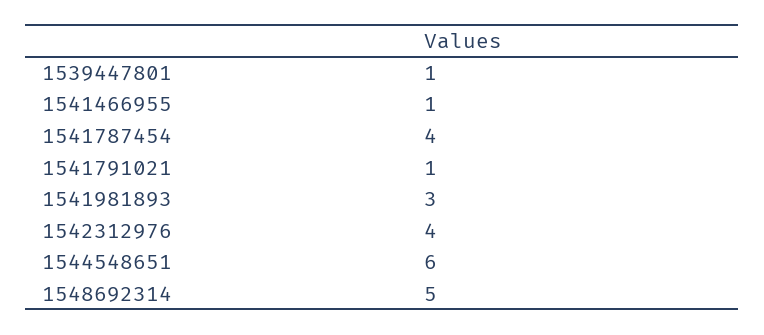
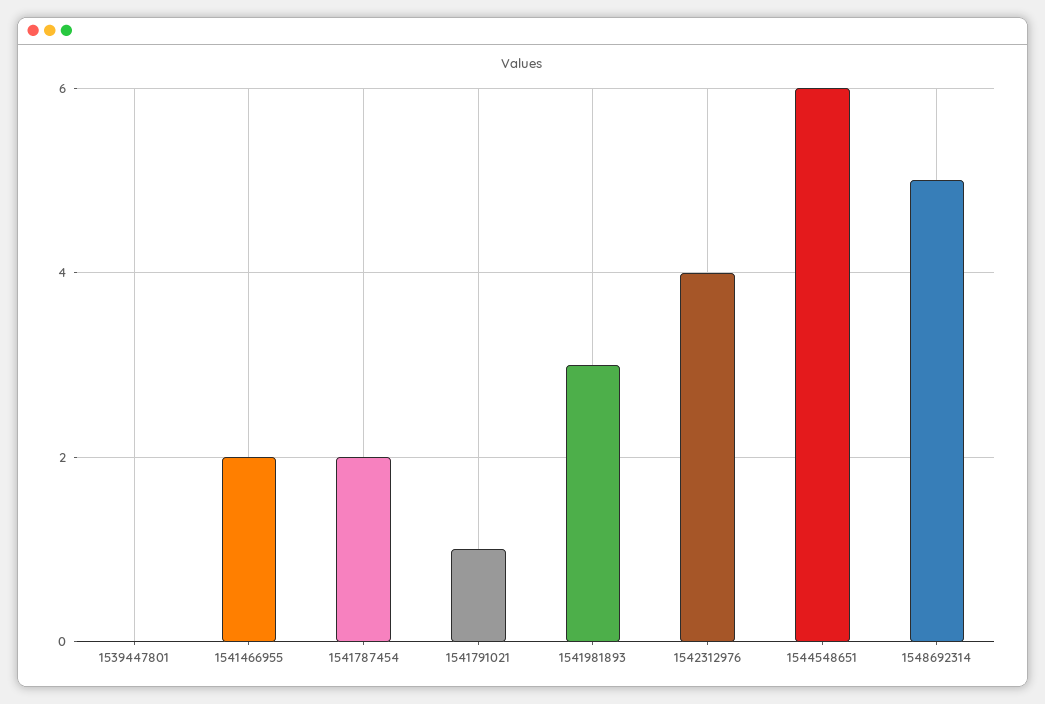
  {
-   "1539447801": 1,
+   "1539447801": 0,
-   "1541466955": 1,
+   "1541466955": 2,
-   "1541787454": 4,
+   "1541787454": 2,
    "1541791021": 1,
    "1541981893": 3,
    "1542312976": 4,
    "1544548651": 6,
    "1548692314": 5
  }

